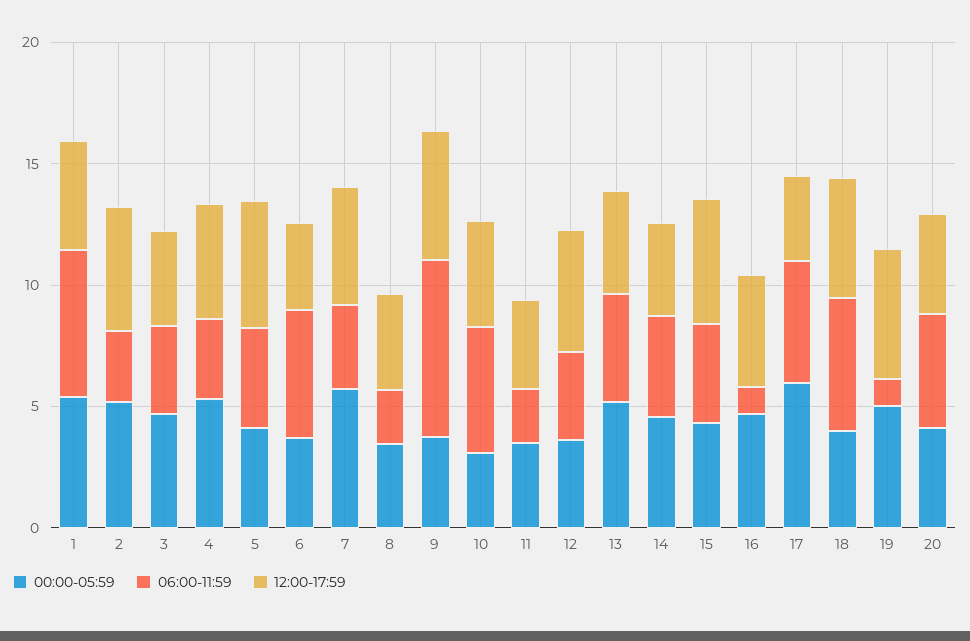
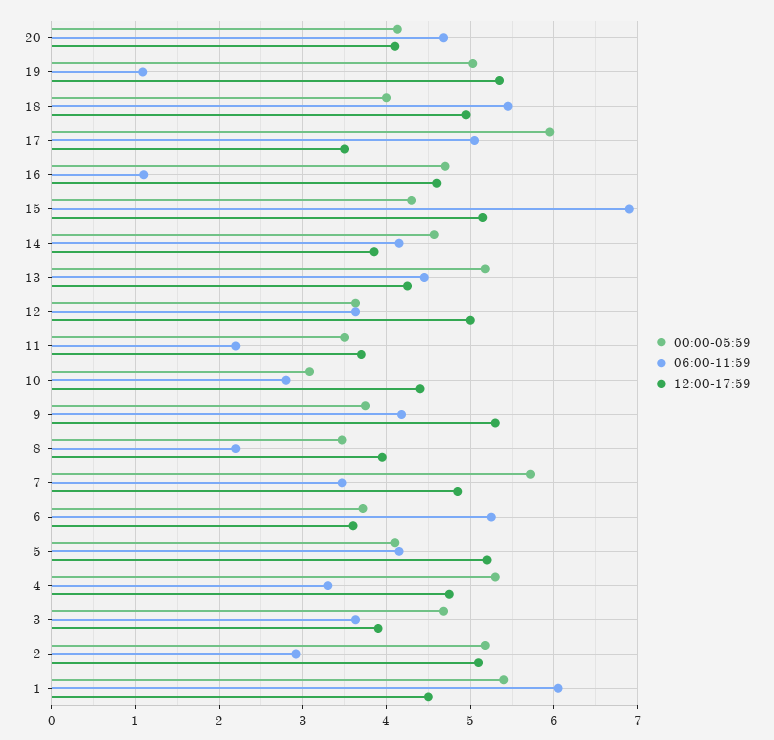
  {
    "00:00-05:59": {
      "1": 5.4,
      "2": 5.2,
      "3": 4.7,
      "4": 5.3,
      "5": 4.1,
      "6": 3.7,
      "7": 5.7,
      "8": 3.5,
      "9": 3.8,
      "10": 3.1,
      "11": 3.5,
      "12": 3.6,
      "13": 5.2,
      "14": 4.6,
      "15": 4.3,
      "16": 4.7,
      "17": 6,
      "18": 4,
      "19": 5,
      "20": 4.1
    },
    "06:00-11:59": {
      "1": 6.1,
      "2": 2.9,
      "3": 3.6,
      "4": 3.3,
      "5": 4.2,
      "6": 5.3,
      "7": 3.5,
      "8": 2.2,
-     "9": 7,
+     "9": 4.2,
-     "10": 5,
+     "10": 2.8,
      "11": 2.2,
      "12": 3.6,
      "13": 4.5,
      "14": 4.2,
-     "15": 4,
+     "15": 6.9,
      "16": 1.1,
      "17": 5.1,
      "18": 5.5,
      "19": 1.1,
      "20": 4.7
    },
    "12:00-17:59": {
      "1": 4.5,
      "2": 5.1,
      "3": 3.9,
      "4": 4.8,
      "5": 5.2,
      "6": 3.6,
      "7": 4.9,
      "8": 4,
      "9": 5.3,
      "10": 4.4,
      "11": 3.7,
      "12": 5,
      "13": 4.3,
      "14": 3.9,
      "15": 5.2,
      "16": 4.6,
      "17": 3.5,
      "18": 5,
      "19": 5.4,
      "20": 4.1
    }
  }

